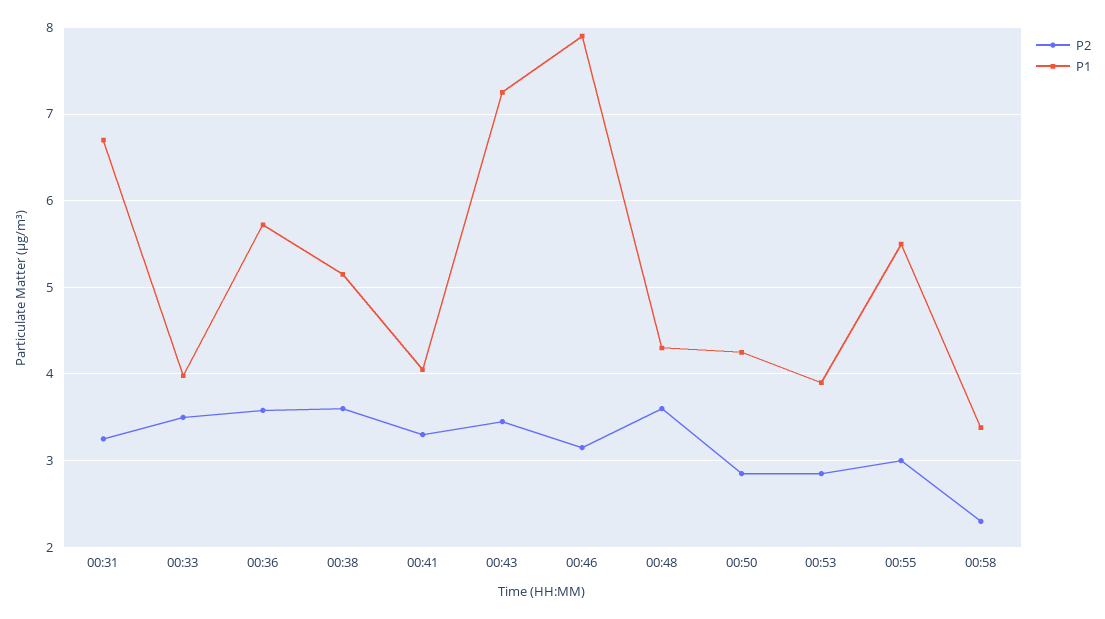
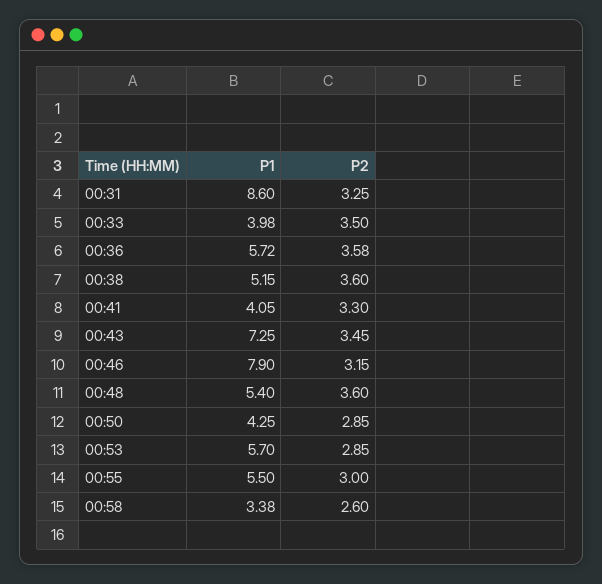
  {
    "P2": {
      "00:31": 3.25,
      "00:33": 3.5,
      "00:36": 3.58,
      "00:38": 3.6,
      "00:41": 3.3,
      "00:43": 3.45,
      "00:46": 3.15,
      "00:48": 3.6,
      "00:50": 2.85,
      "00:53": 2.85,
      "00:55": 3,
-     "00:58": 2.3
+     "00:58": 2.6
    },
    "P1": {
-     "00:31": 6.7,
+     "00:31": 8.6,
      "00:33": 3.98,
      "00:36": 5.72,
      "00:38": 5.15,
      "00:41": 4.05,
      "00:43": 7.25,
      "00:46": 7.9,
-     "00:48": 4.3,
+     "00:48": 5.4,
      "00:50": 4.25,
-     "00:53": 3.9,
+     "00:53": 5.7,
      "00:55": 5.5,
      "00:58": 3.38
    }
  }

